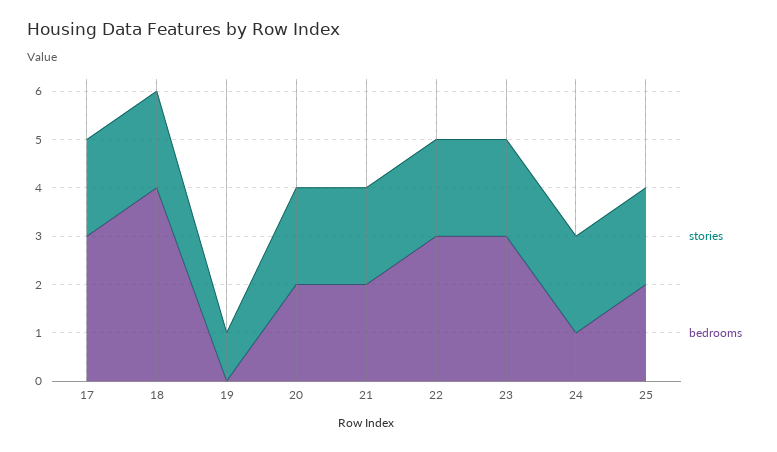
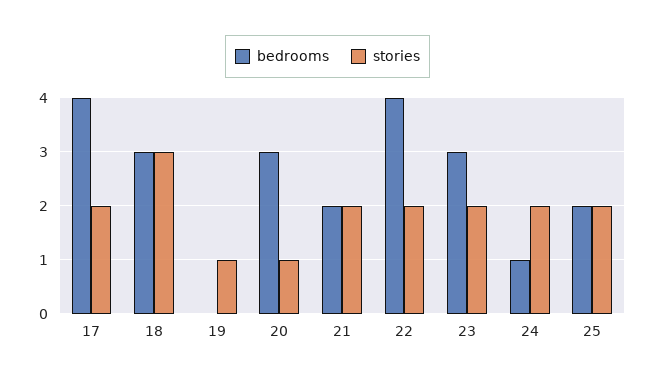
  {
    "stories": {
      "17": 2,
-     "18": 2,
+     "18": 3,
      "19": 1,
-     "20": 2,
+     "20": 1,
      "21": 2,
      "22": 2,
      "23": 2,
      "24": 2,
      "25": 2
    },
    "bedrooms": {
-     "17": 3,
+     "17": 4,
-     "18": 4,
+     "18": 3,
      "19": 0,
-     "20": 2,
+     "20": 3,
      "21": 2,
-     "22": 3,
+     "22": 4,
      "23": 3,
      "24": 1,
      "25": 2
    }
  }

